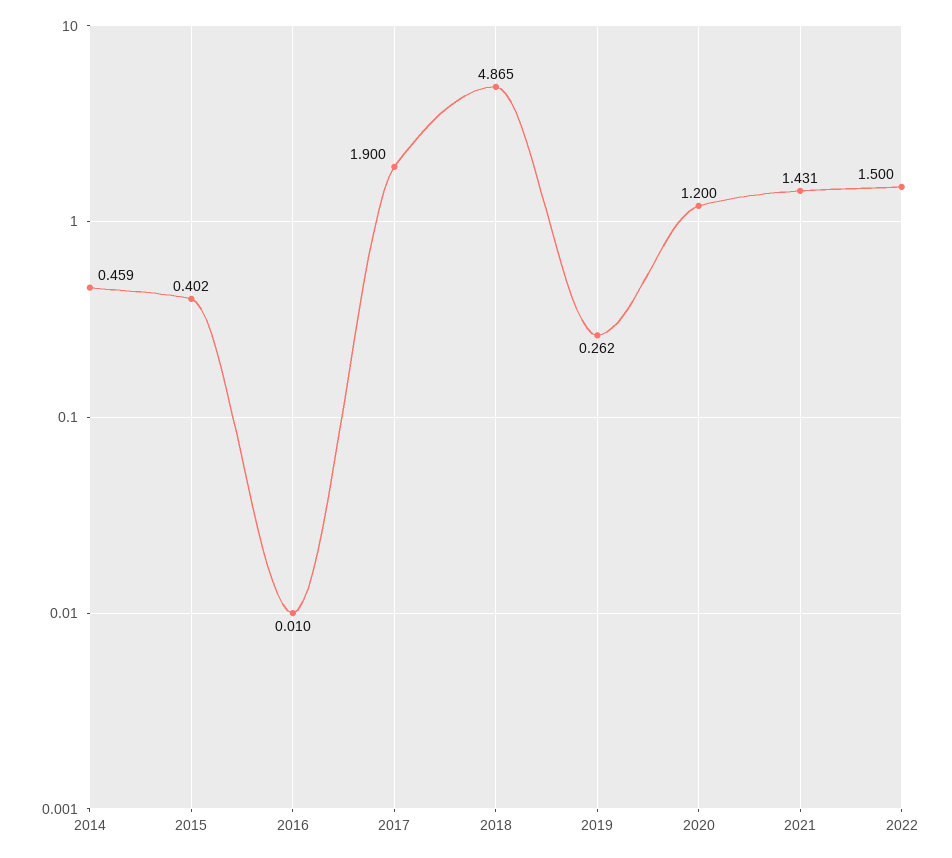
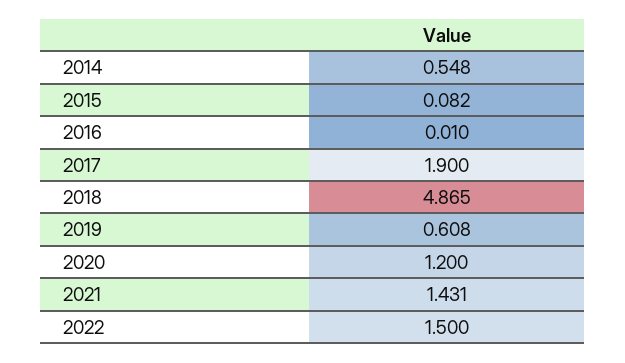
  {
-   "2014": 0.459,
+   "2014": 0.548,
-   "2015": 0.402,
+   "2015": 0.082,
    "2016": 0.01,
    "2017": 1.9,
    "2018": 4.865,
-   "2019": 0.262,
+   "2019": 0.608,
    "2020": 1.2,
    "2021": 1.431,
    "2022": 1.5
  }

